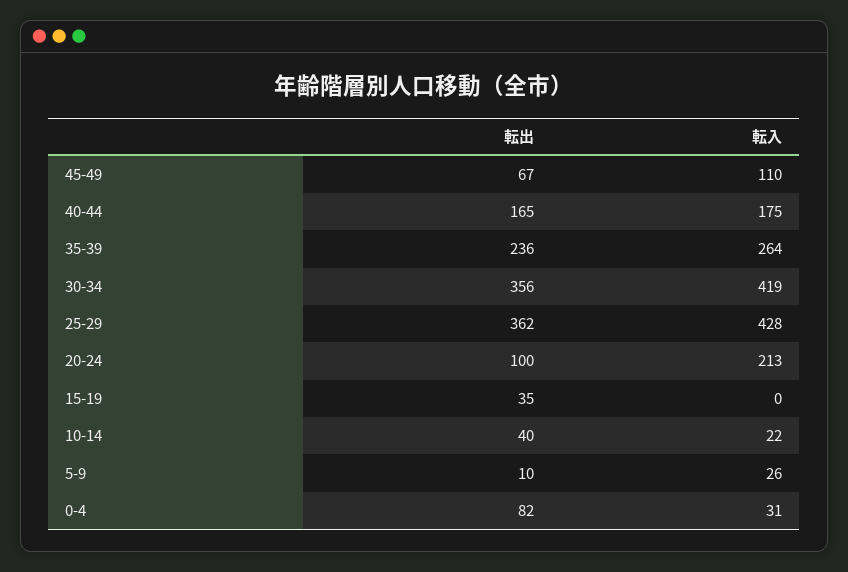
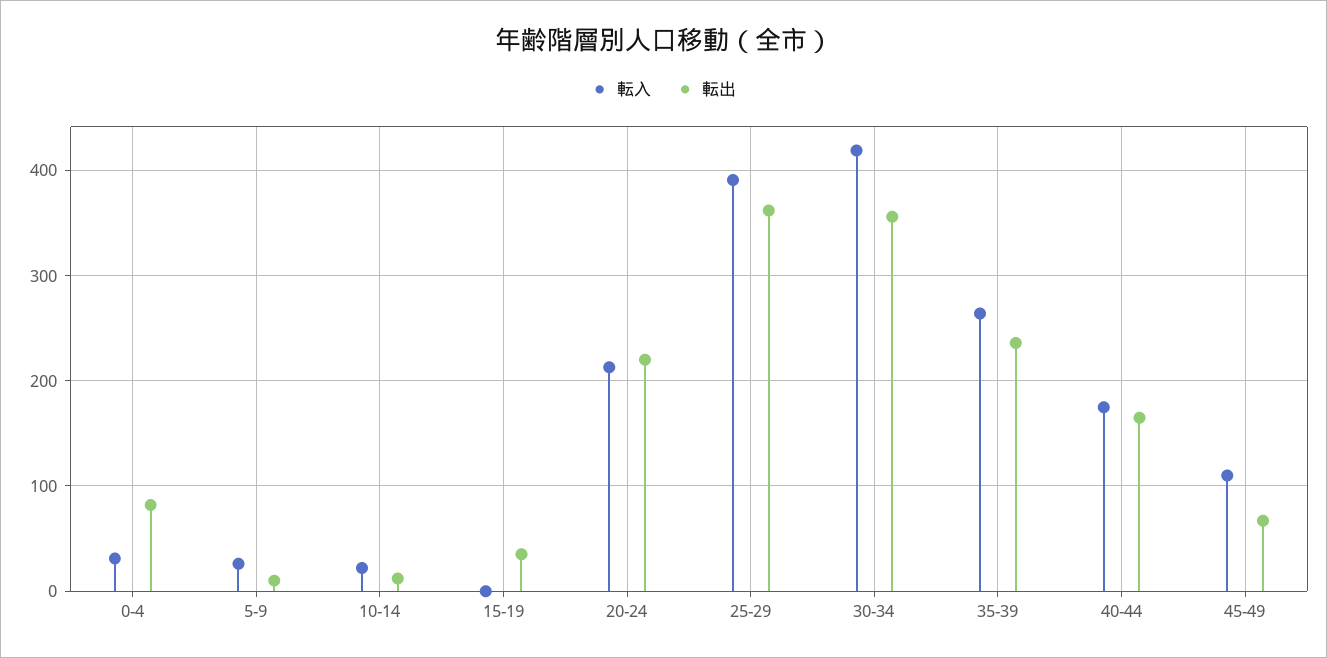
  {
    "転出": {
      "45-49": 67,
      "40-44": 165,
      "35-39": 236,
      "30-34": 356,
      "25-29": 362,
-     "20-24": 100,
+     "20-24": 220,
      "15-19": 35,
-     "10-14": 40,
+     "10-14": 10,
      "5-9": 10,
      "0-4": 82
    },
    "転入": {
      "45-49": 110,
      "40-44": 175,
      "35-39": 264,
      "30-34": 419,
-     "25-29": 428,
+     "25-29": 390,
      "20-24": 213,
      "15-19": 0,
      "10-14": 22,
      "5-9": 26,
      "0-4": 31
    }
  }

